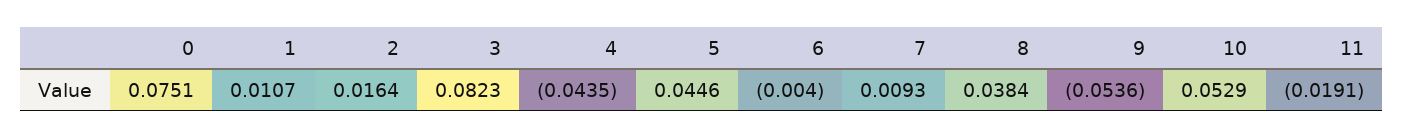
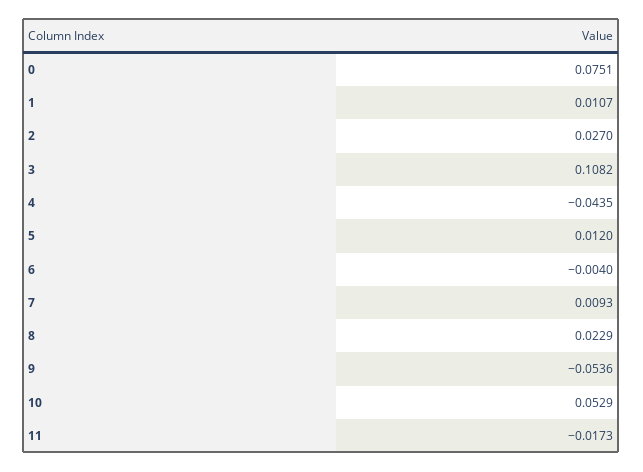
  {
    "0": 0.0751,
    "1": 0.0107,
-   "2": 0.0164,
+   "2": 0.027,
-   "3": 0.0823,
+   "3": 0.1082,
    "4": -0.0435,
-   "5": 0.0446,
+   "5": 0.012,
    "6": -0.004,
    "7": 0.0093,
-   "8": 0.0384,
+   "8": 0.0229,
    "9": -0.0536,
    "10": 0.0529,
-   "11": -0.0191
+   "11": -0.0173
  }

